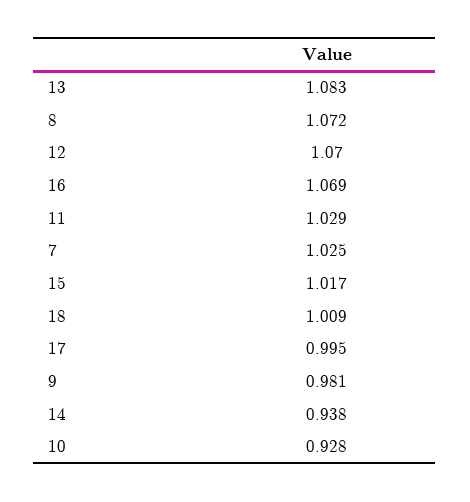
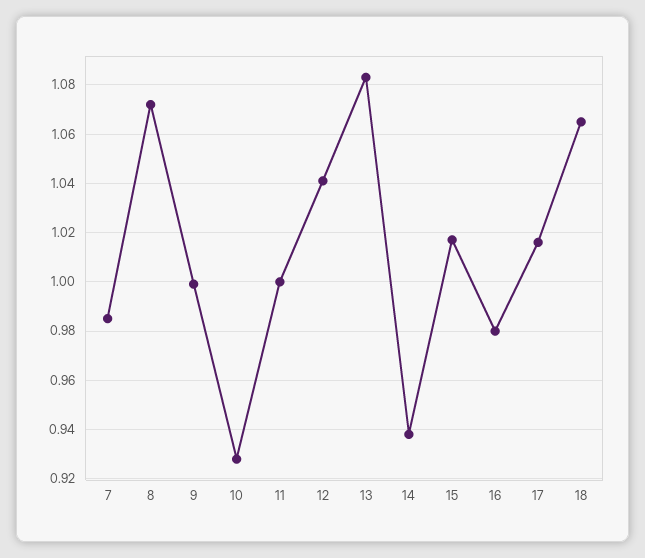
  {
    "13": 1.083,
    "8": 1.072,
-   "12": 1.07,
+   "12": 1.04,
-   "16": 1.069,
+   "16": 0.98,
-   "11": 1.029,
+   "11": 1,
-   "7": 1.025,
+   "7": 0.985,
    "15": 1.017,
-   "18": 1.009,
+   "18": 1.065,
-   "17": 0.995,
+   "17": 1.015,
-   "9": 0.981,
+   "9": 1,
    "14": 0.938,
    "10": 0.928
  }

